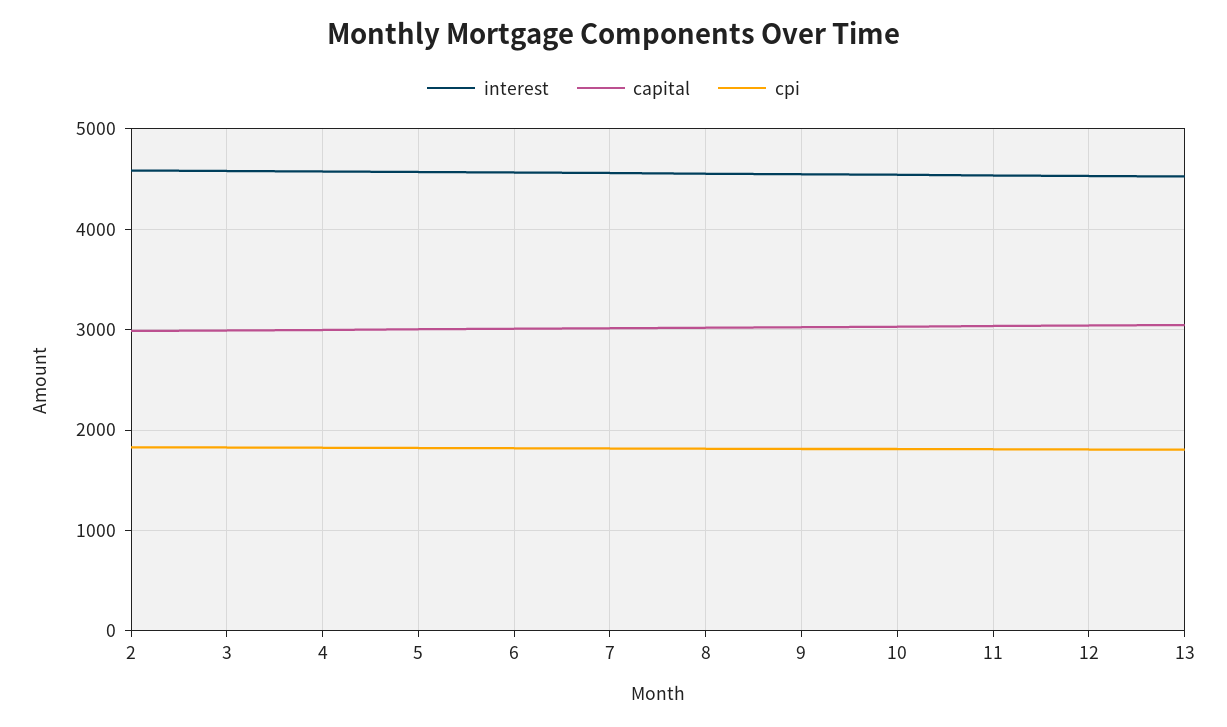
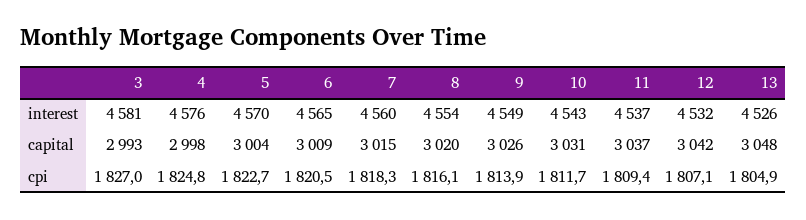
  {
    "interest": {
-     "2": 4600,
      "3": 4581,
      "4": 4576,
      "5": 4570,
      "6": 4565,
      "7": 4560,
      "8": 4554,
      "9": 4549,
      "10": 4543,
      "11": 4537,
      "12": 4532,
      "13": 4526
    },
    "capital": {
-     "2": 3000,
      "3": 2993,
      "4": 2998,
      "5": 3004,
      "6": 3009,
      "7": 3015,
      "8": 3020,
      "9": 3026,
      "10": 3031,
      "11": 3037,
      "12": 3042,
      "13": 3048
    },
    "cpi": {
-     "2": 1800,
      "3": 1827,
      "4": 1824.8,
      "5": 1822.7,
      "6": 1820.5,
      "7": 1818.3,
      "8": 1816.1,
      "9": 1813.9,
      "10": 1811.7,
      "11": 1809.4,
      "12": 1807.1,
      "13": 1804.9
    }
  }

